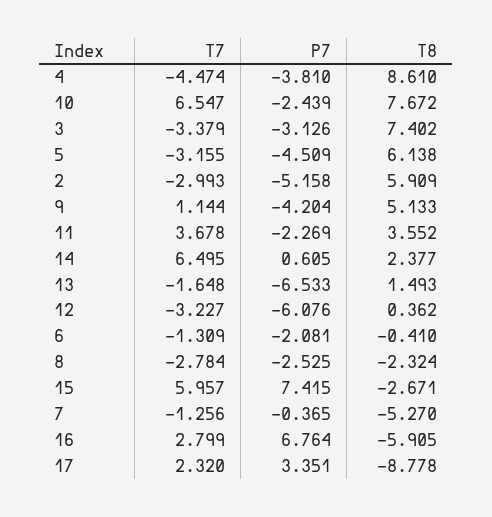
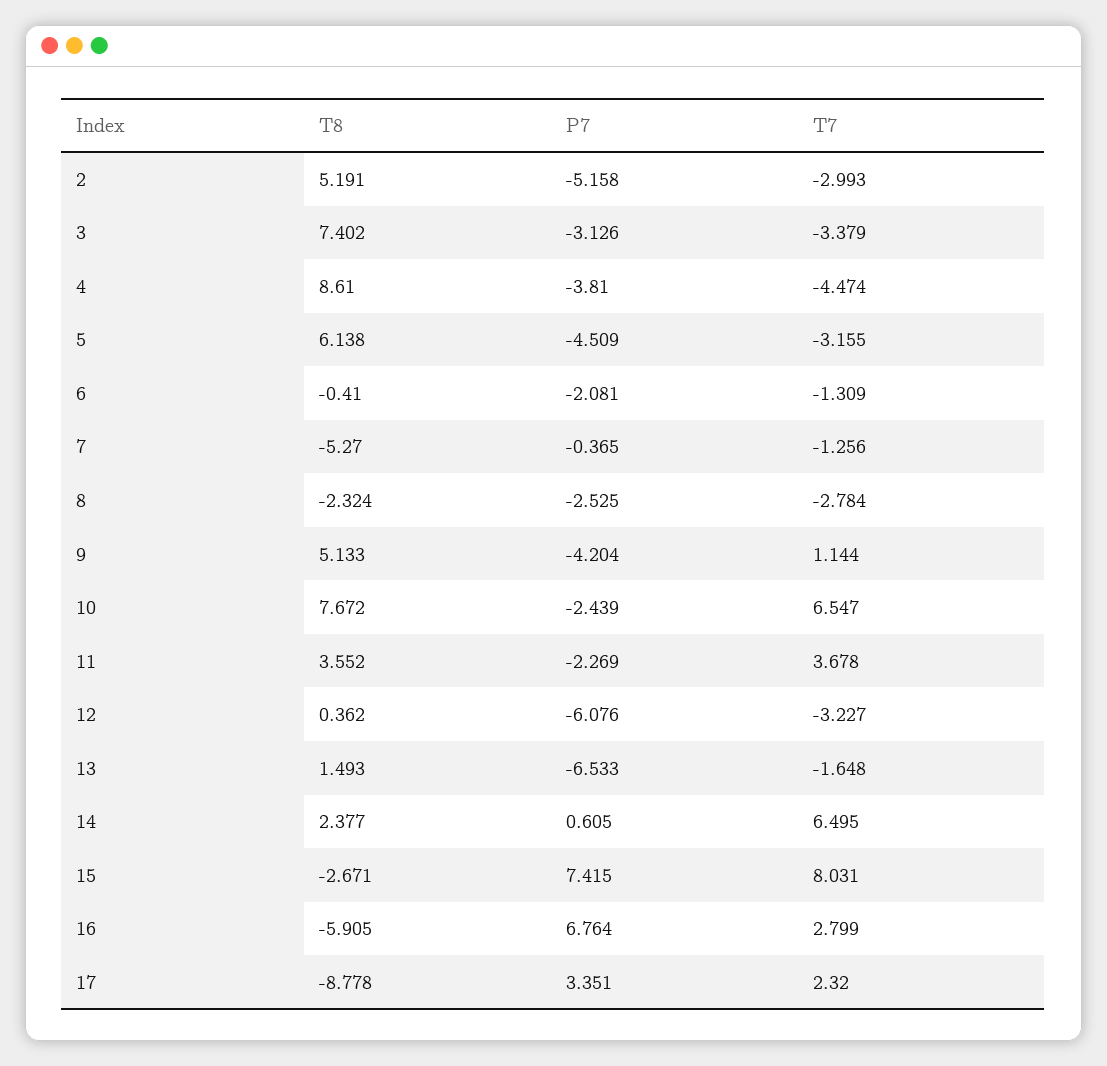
  {
    "T7": {
      "4": -4.474,
      "10": 6.547,
      "3": -3.379,
      "5": -3.155,
      "2": -2.993,
      "9": 1.144,
      "11": 3.678,
      "14": 6.495,
      "13": -1.648,
      "12": -3.227,
      "6": -1.309,
      "8": -2.784,
-     "15": 5.957,
+     "15": 8.031,
      "7": -1.256,
      "16": 2.799,
      "17": 2.32
    },
    "P7": {
      "4": -3.81,
      "10": -2.439,
      "3": -3.126,
      "5": -4.509,
      "2": -5.158,
      "9": -4.204,
      "11": -2.269,
      "14": 0.605,
      "13": -6.533,
      "12": -6.076,
      "6": -2.081,
      "8": -2.525,
      "15": 7.415,
      "7": -0.365,
      "16": 6.764,
      "17": 3.351
    },
    "T8": {
      "4": 8.61,
      "10": 7.672,
      "3": 7.402,
      "5": 6.138,
-     "2": 5.909,
+     "2": 5.191,
      "9": 5.133,
      "11": 3.552,
      "14": 2.377,
      "13": 1.493,
      "12": 0.362,
      "6": -0.41,
      "8": -2.324,
      "15": -2.671,
      "7": -5.27,
      "16": -5.905,
      "17": -8.778
    }
  }

